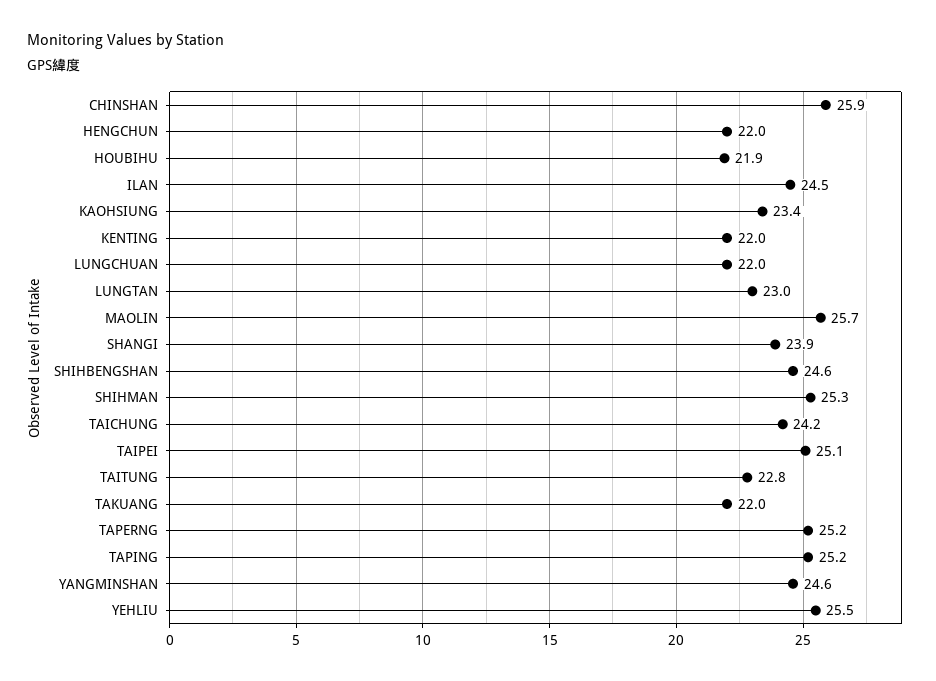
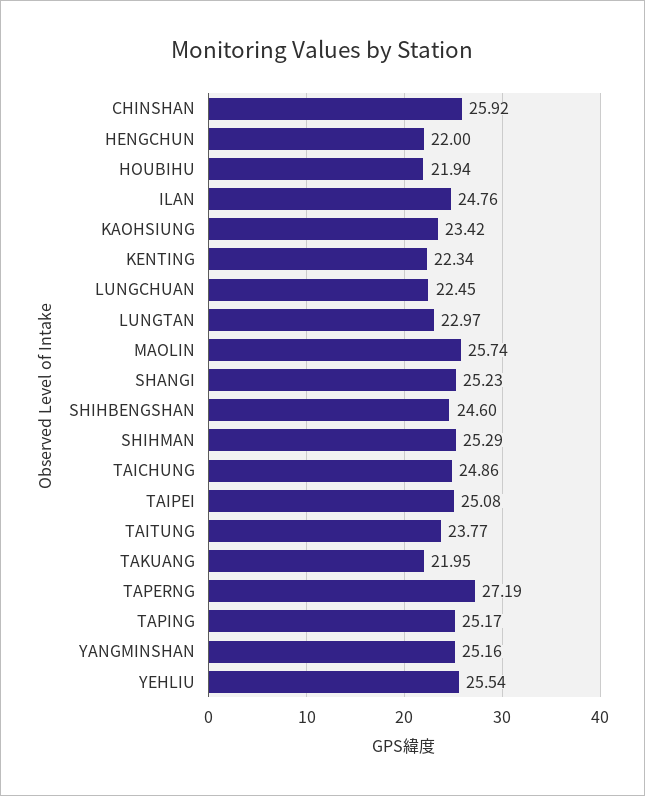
  {
    "CHINSHAN": 25.92,
    "HENGCHUN": 22,
    "HOUBIHU": 21.94,
-   "ILAN": 24.5,
+   "ILAN": 24.76,
    "KAOHSIUNG": 23.42,
-   "KENTING": 22,
+   "KENTING": 22.34,
-   "LUNGCHUAN": 22,
+   "LUNGCHUAN": 22.45,
    "LUNGTAN": 22.97,
    "MAOLIN": 25.74,
-   "SHANGI": 23.9,
+   "SHANGI": 25.23,
    "SHIHBENGSHAN": 24.6,
    "SHIHMAN": 25.29,
-   "TAICHUNG": 24.2,
+   "TAICHUNG": 24.86,
    "TAIPEI": 25.08,
-   "TAITUNG": 22.8,
+   "TAITUNG": 23.77,
    "TAKUANG": 21.95,
-   "TAPERNG": 25.2,
+   "TAPERNG": 27.19,
    "TAPING": 25.17,
-   "YANGMINSHAN": 24.6,
+   "YANGMINSHAN": 25.16,
    "YEHLIU": 25.54
  }

